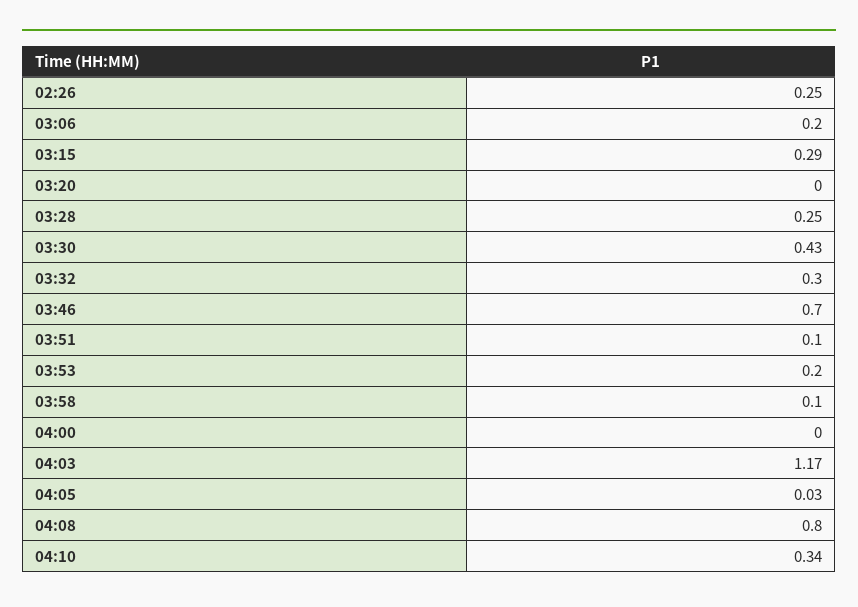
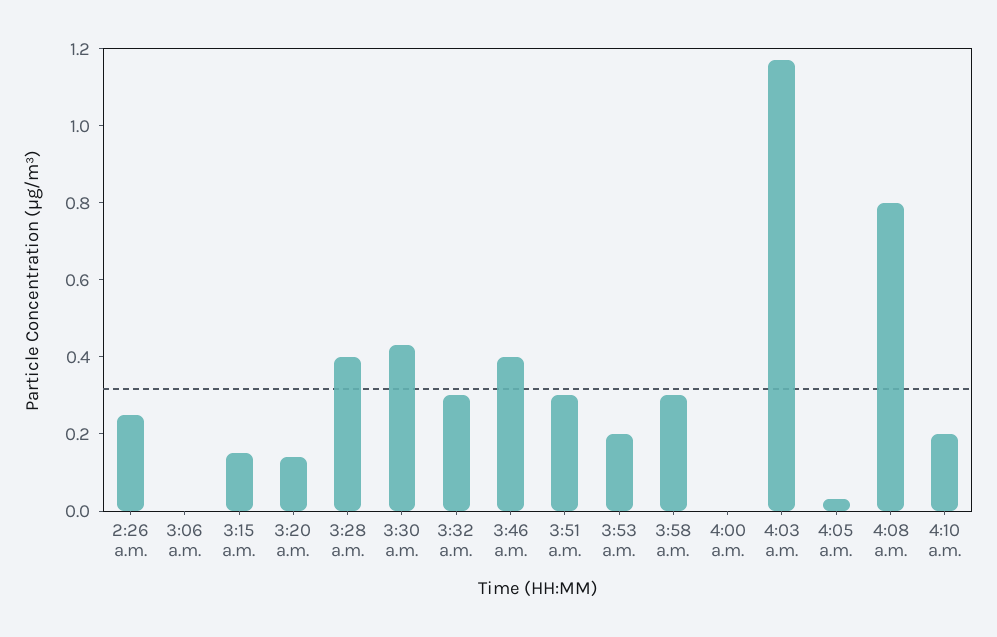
  {
    "02:26": 0.25,
-   "03:06": 0.2,
+   "03:06": 0,
-   "03:15": 0.29,
+   "03:15": 0.15,
-   "03:20": 0,
+   "03:20": 0.15,
-   "03:28": 0.25,
+   "03:28": 0.4,
    "03:30": 0.43,
    "03:32": 0.3,
-   "03:46": 0.7,
+   "03:46": 0.4,
-   "03:51": 0.1,
+   "03:51": 0.3,
    "03:53": 0.2,
-   "03:58": 0.1,
+   "03:58": 0.3,
    "04:00": 0,
    "04:03": 1.17,
    "04:05": 0.03,
    "04:08": 0.8,
-   "04:10": 0.34
+   "04:10": 0.2
  }

